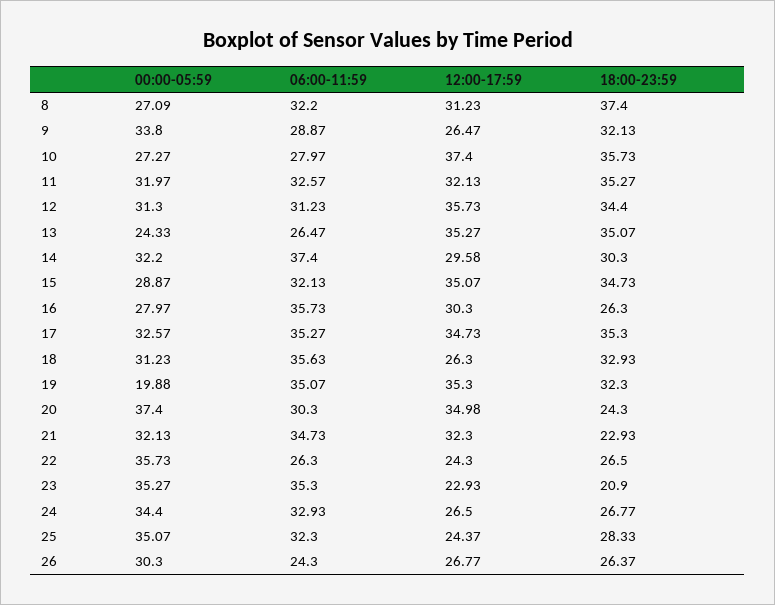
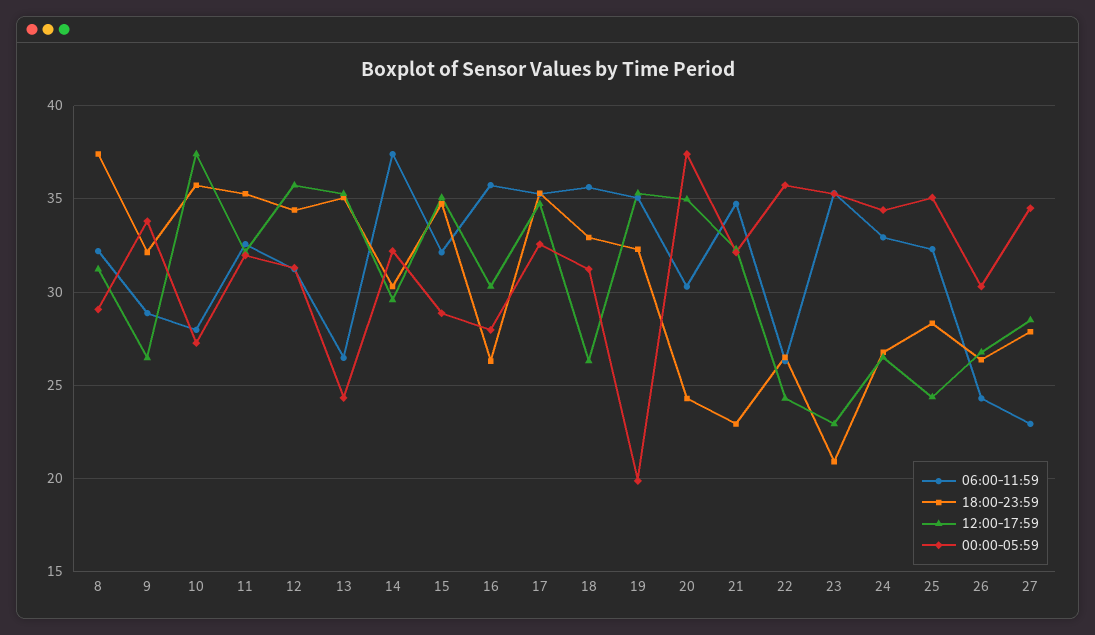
  {
    "00:00-05:59": {
-     "8": 27.09,
+     "8": 29,
      "9": 33.8,
      "10": 27.27,
      "11": 31.97,
      "12": 31.3,
      "13": 24.33,
      "14": 32.2,
      "15": 28.87,
      "16": 27.97,
      "17": 32.57,
      "18": 31.23,
      "19": 19.88,
      "20": 37.4,
      "21": 32.13,
      "22": 35.73,
      "23": 35.27,
      "24": 34.4,
      "25": 35.07,
-     "26": 30.3
+     "26": 30.3,
+     "27": 34.5
    },
    "06:00-11:59": {
      "8": 32.2,
      "9": 28.87,
      "10": 27.97,
      "11": 32.57,
      "12": 31.23,
      "13": 26.47,
      "14": 37.4,
      "15": 32.13,
      "16": 35.73,
      "17": 35.27,
      "18": 35.63,
      "19": 35.07,
      "20": 30.3,
      "21": 34.73,
      "22": 26.3,
      "23": 35.3,
      "24": 32.93,
      "25": 32.3,
-     "26": 24.3
+     "26": 24.3,
+     "27": 23
    },
    "12:00-17:59": {
      "8": 31.23,
      "9": 26.47,
      "10": 37.4,
      "11": 32.13,
      "12": 35.73,
      "13": 35.27,
      "14": 29.58,
      "15": 35.07,
      "16": 30.3,
      "17": 34.73,
      "18": 26.3,
      "19": 35.3,
      "20": 34.98,
      "21": 32.3,
      "22": 24.3,
      "23": 22.93,
      "24": 26.5,
      "25": 24.37,
-     "26": 26.77
+     "26": 26.77,
+     "27": 28.5
    },
    "18:00-23:59": {
      "8": 37.4,
      "9": 32.13,
      "10": 35.73,
      "11": 35.27,
      "12": 34.4,
      "13": 35.07,
      "14": 30.3,
      "15": 34.73,
      "16": 26.3,
      "17": 35.3,
      "18": 32.93,
      "19": 32.3,
      "20": 24.3,
      "21": 22.93,
      "22": 26.5,
      "23": 20.9,
      "24": 26.77,
      "25": 28.33,
-     "26": 26.37
+     "26": 26.37,
+     "27": 28
    }
  }

